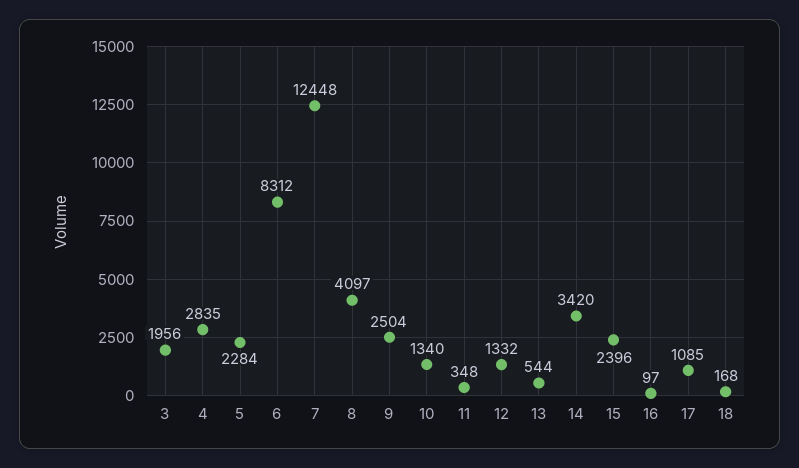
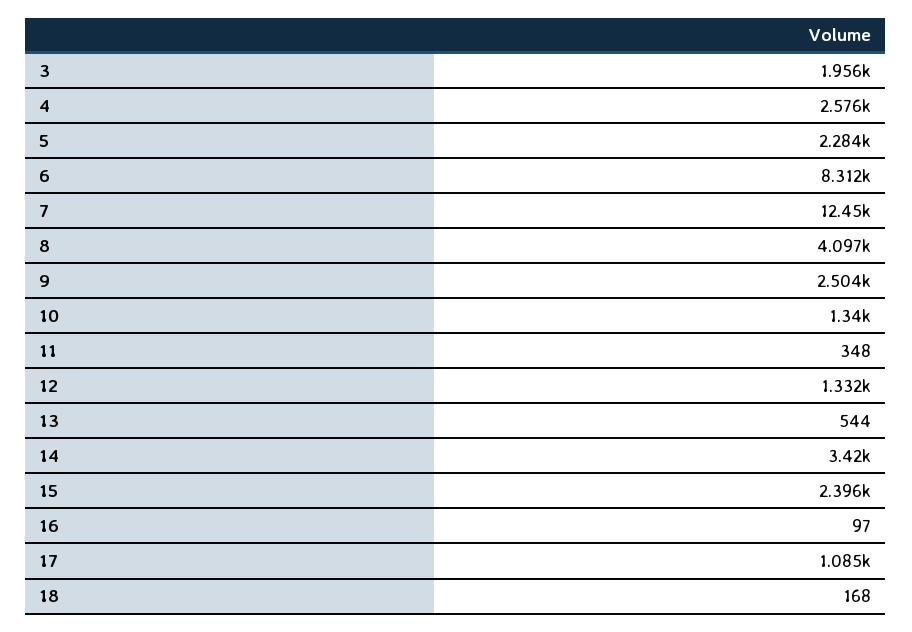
  {
    "3": 1956,
-   "4": 2835,
+   "4": 2576,
    "5": 2284,
    "6": 8312,
    "7": 12448,
    "8": 4097,
    "9": 2504,
    "10": 1340,
    "11": 348,
    "12": 1332,
    "13": 544,
    "14": 3420,
    "15": 2396,
    "16": 97,
    "17": 1085,
    "18": 168
  }

